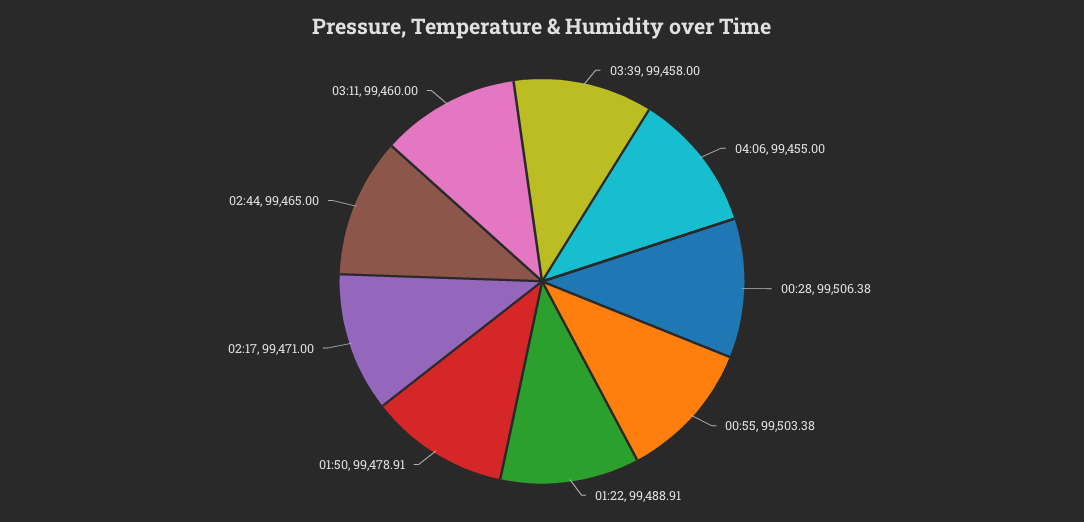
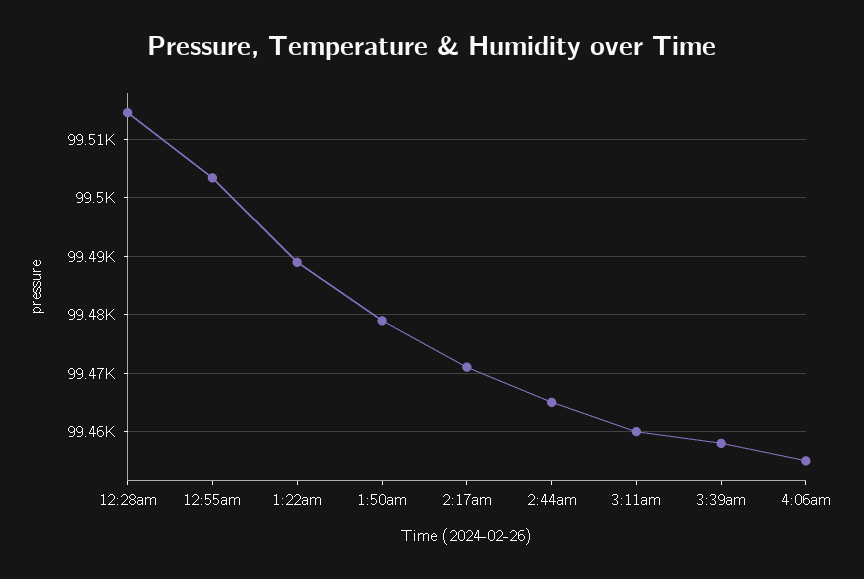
  {
    "03:39": 99458,
    "04:06": 99455,
-   "00:28": 99506.38,
+   "00:28": 99514,
    "00:55": 99503.38,
    "01:22": 99488.91,
    "01:50": 99478.91,
    "02:17": 99471,
    "02:44": 99465,
    "03:11": 99460
  }

